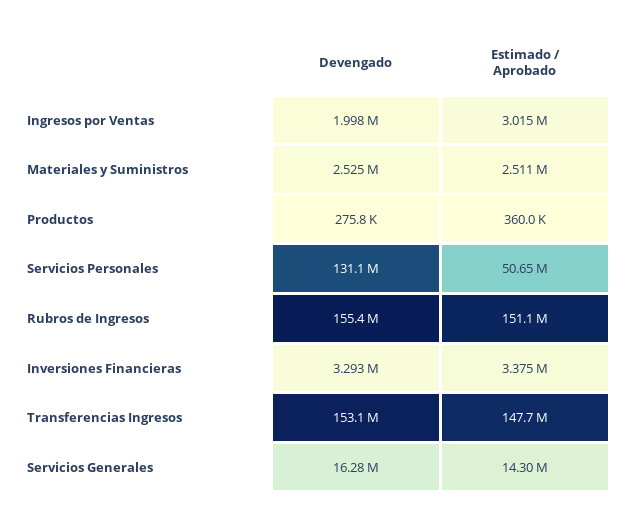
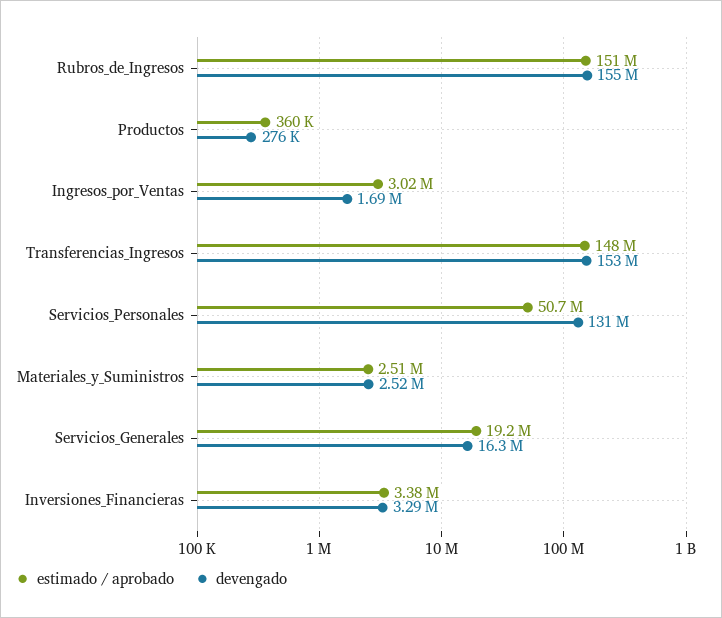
  {
    "Devengado": {
-     "Ingresos por Ventas": 1998000,
+     "Ingresos por Ventas": 1690000,
      "Materiales y Suministros": 2525000,
      "Productos": 275800,
      "Servicios Personales": 131100000,
      "Rubros de Ingresos": 155400000,
      "Inversiones Financieras": 3293000,
      "Transferencias Ingresos": 153100000,
      "Servicios Generales": 16280000
    },
    "Estimado / Aprobado": {
      "Ingresos por Ventas": 3015000,
      "Materiales y Suministros": 2511000,
      "Productos": 360000,
      "Servicios Personales": 50650000,
      "Rubros de Ingresos": 151100000,
      "Inversiones Financieras": 3375000,
      "Transferencias Ingresos": 147700000,
-     "Servicios Generales": 14300000
+     "Servicios Generales": 19200000
    }
  }

